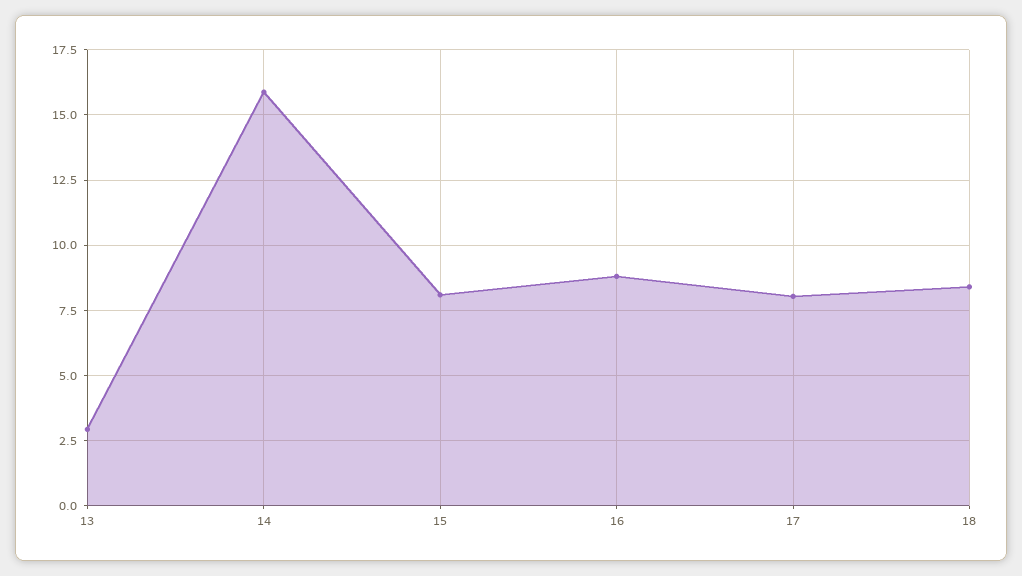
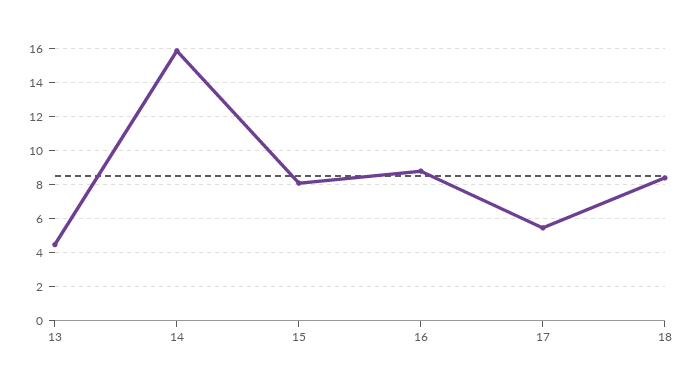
  {
-   "13": 3,
+   "13": 4.5,
    "14": 15.75,
    "15": 8,
    "16": 8.75,
-   "17": 8,
+   "17": 5.5,
    "18": 8.5
  }

